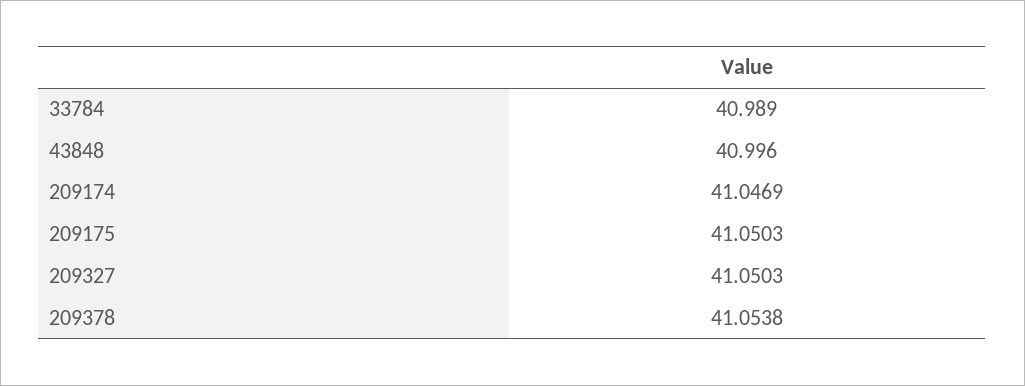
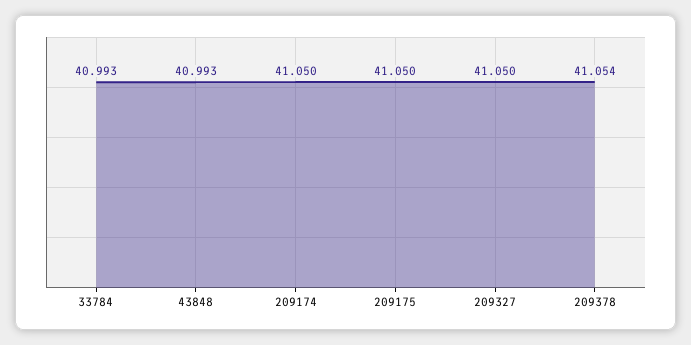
  {
-   "33784": 40.989,
+   "33784": 40.993,
-   "43848": 40.996,
+   "43848": 40.993,
-   "209174": 41.0469,
+   "209174": 41.05,
    "209175": 41.0503,
    "209327": 41.0503,
    "209378": 41.0538
  }

